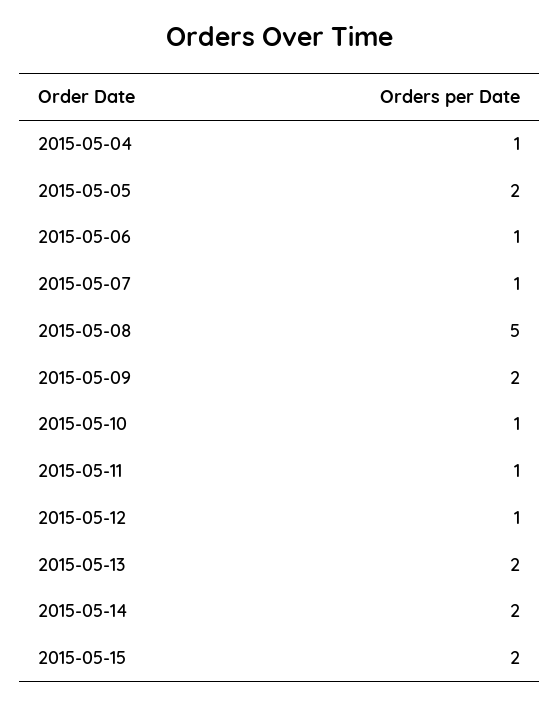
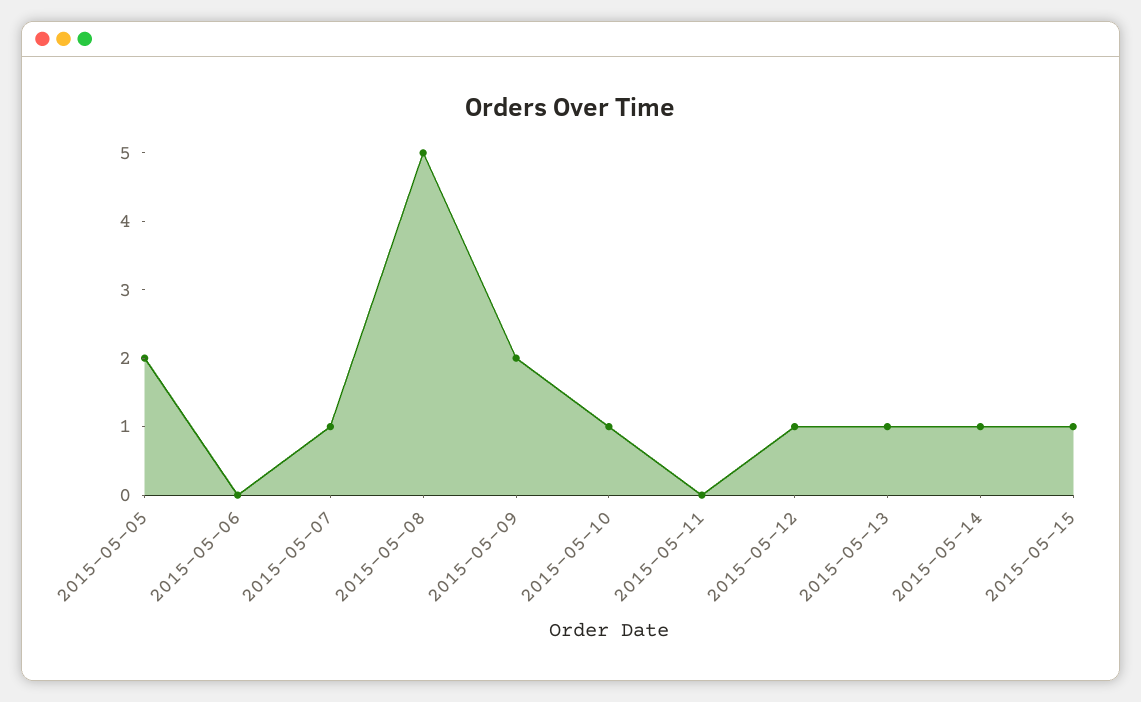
  {
-   "2015-05-04": 1,
    "2015-05-05": 2,
-   "2015-05-06": 1,
+   "2015-05-06": 0,
    "2015-05-07": 1,
    "2015-05-08": 5,
    "2015-05-09": 2,
    "2015-05-10": 1,
-   "2015-05-11": 1,
+   "2015-05-11": 0,
    "2015-05-12": 1,
-   "2015-05-13": 2,
+   "2015-05-13": 1,
-   "2015-05-14": 2,
+   "2015-05-14": 1,
-   "2015-05-15": 2
+   "2015-05-15": 1
  }

